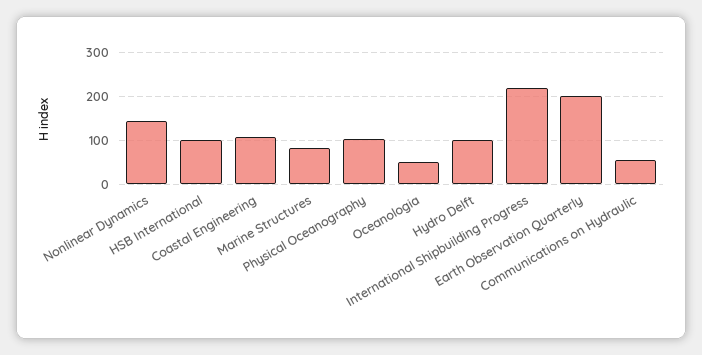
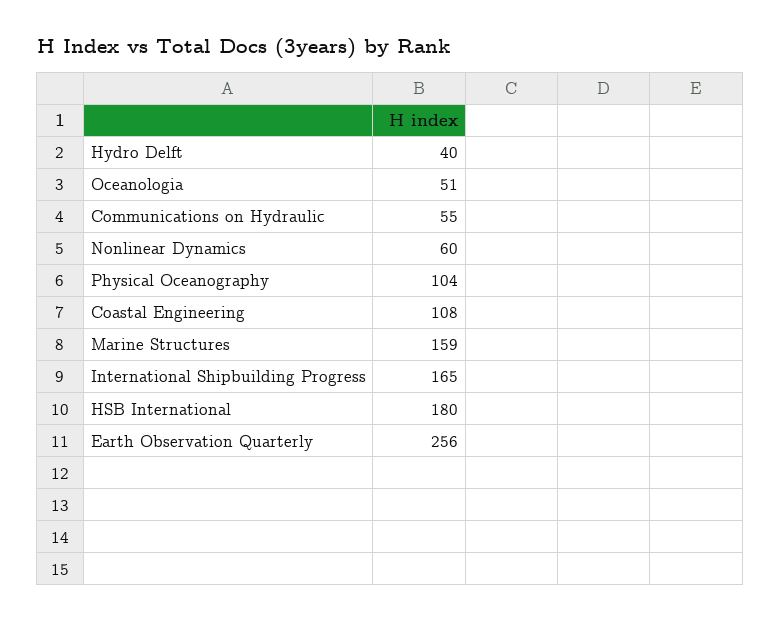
  {
-   "Nonlinear Dynamics": 140,
+   "Nonlinear Dynamics": 60,
-   "HSB International": 100,
+   "HSB International": 180,
    "Coastal Engineering": 108,
-   "Marine Structures": 80,
+   "Marine Structures": 159,
    "Physical Oceanography": 104,
    "Oceanologia": 51,
-   "Hydro Delft": 100,
+   "Hydro Delft": 40,
-   "International Shipbuilding Progress": 220,
+   "International Shipbuilding Progress": 165,
-   "Earth Observation Quarterly": 200,
+   "Earth Observation Quarterly": 256,
    "Communications on Hydraulic": 55
  }

